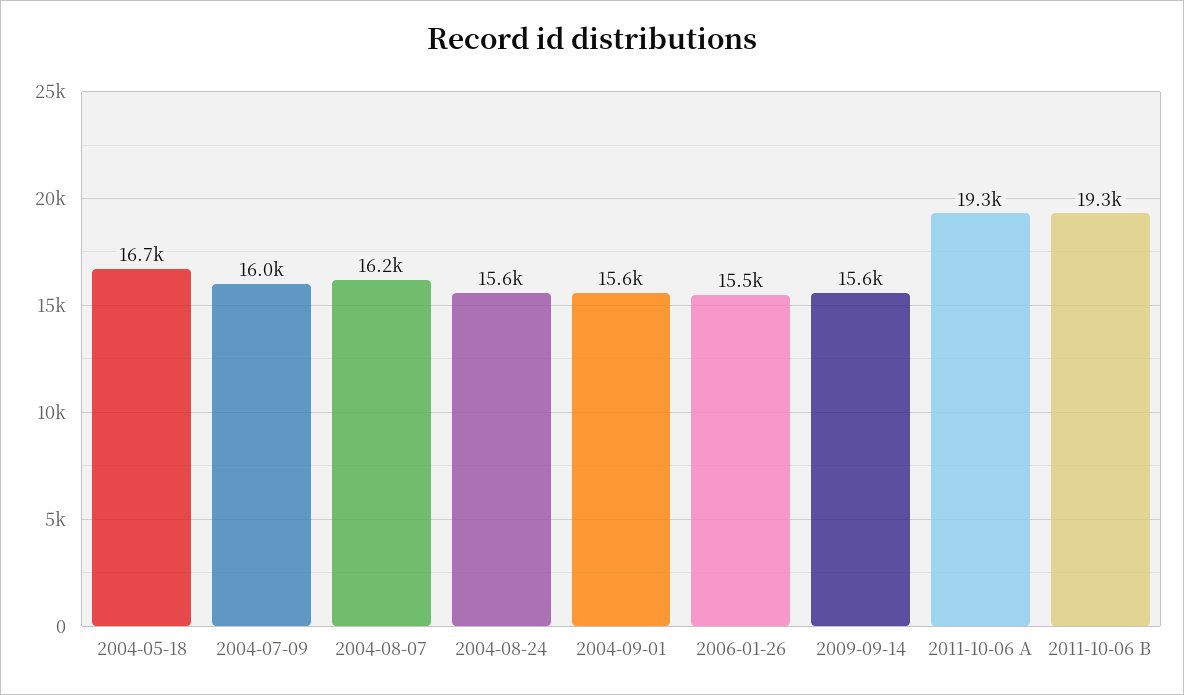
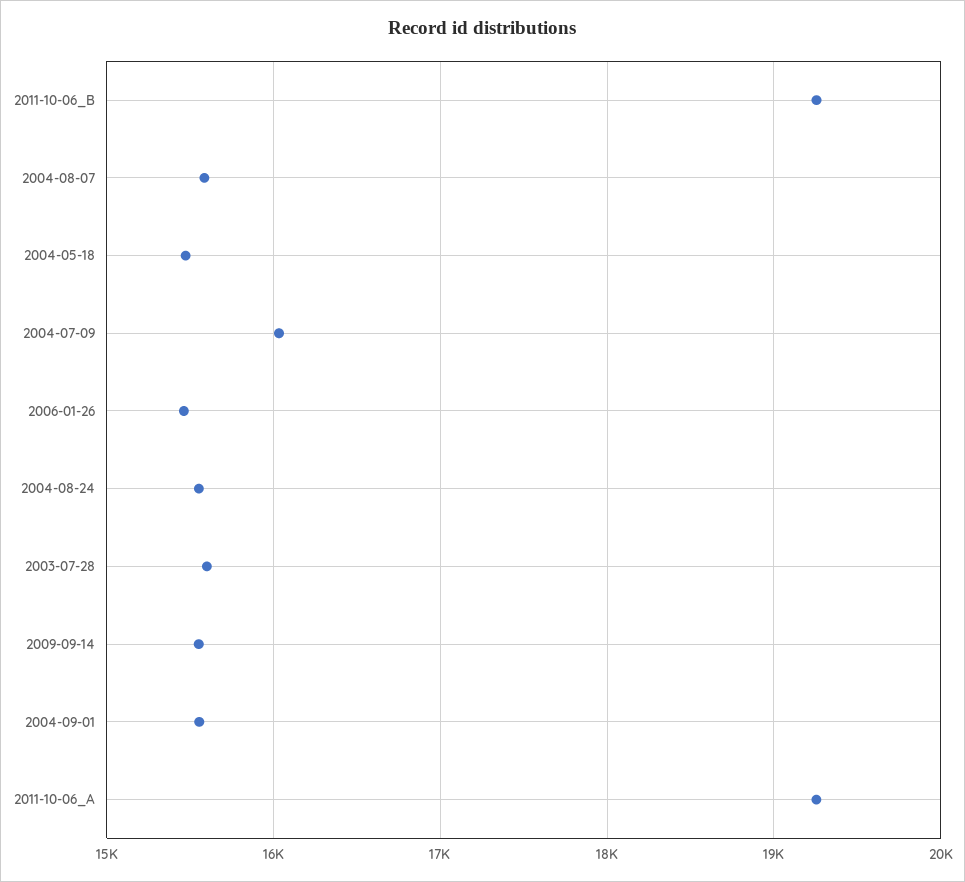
  {
-   "2004-05-18": 16700,
+   "2004-05-18": 15500,
    "2004-07-09": 16000,
-   "2004-08-07": 16200,
+   "2004-08-07": 15600,
    "2004-08-24": 15600,
    "2004-09-01": 15600,
    "2006-01-26": 15500,
    "2009-09-14": 15600,
    "2011-10-06 A": 19300,
-   "2011-10-06 B": 19300
+   "2011-10-06 B": 19300,
+   "2003-07-28": 15600
  }

